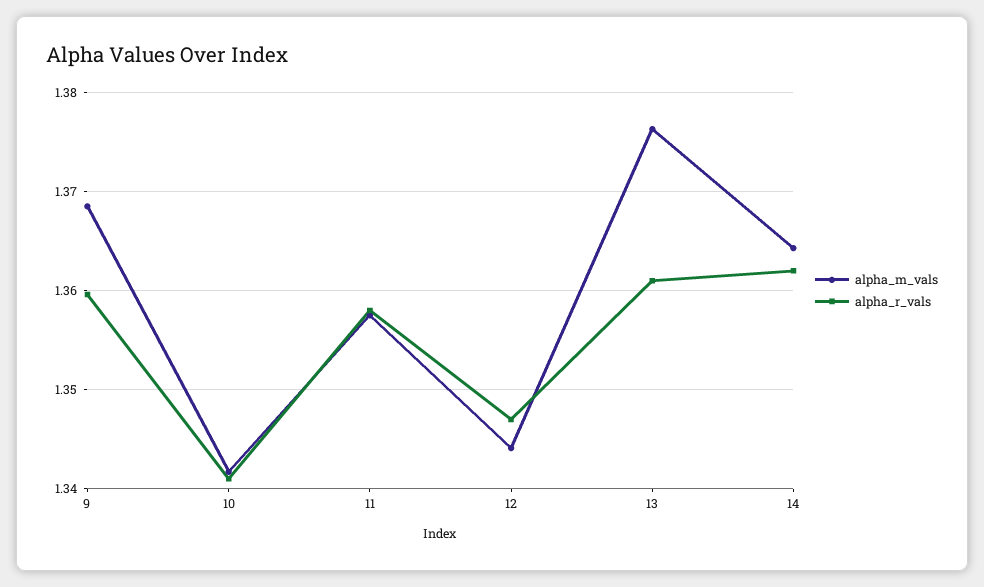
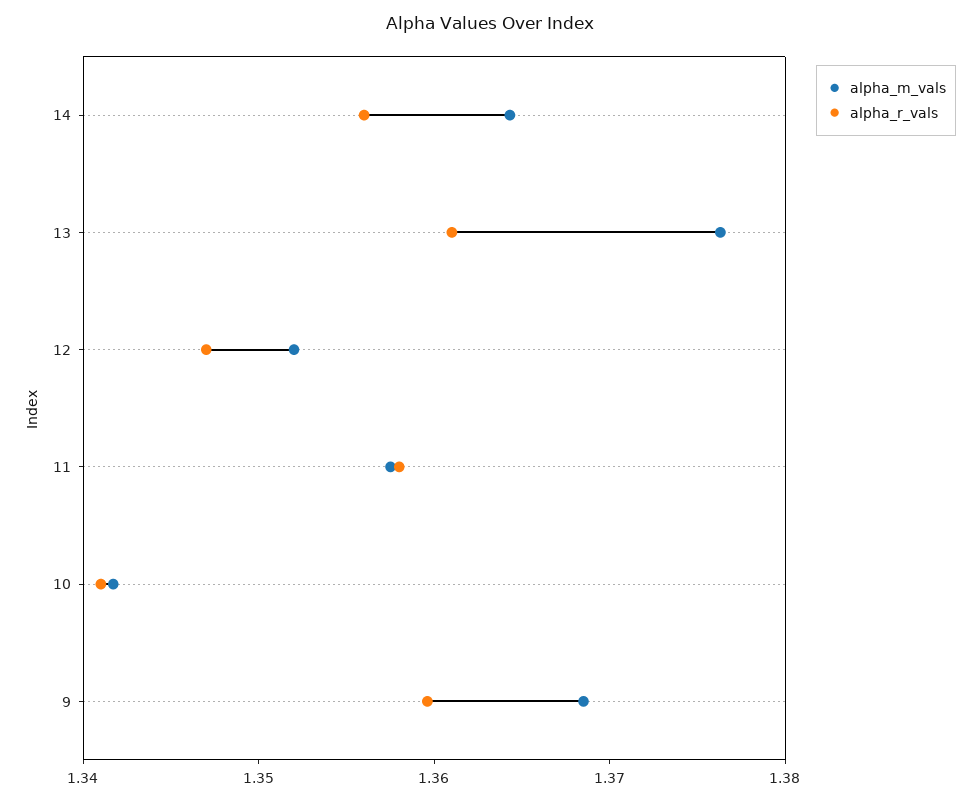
  {
    "alpha_m_vals": {
      "9": 1.369,
      "10": 1.342,
      "11": 1.358,
-     "12": 1.344,
+     "12": 1.352,
      "13": 1.376,
      "14": 1.364
    },
    "alpha_r_vals": {
      "9": 1.36,
      "10": 1.341,
      "11": 1.358,
      "12": 1.347,
      "13": 1.361,
-     "14": 1.362
+     "14": 1.356
    }
  }

